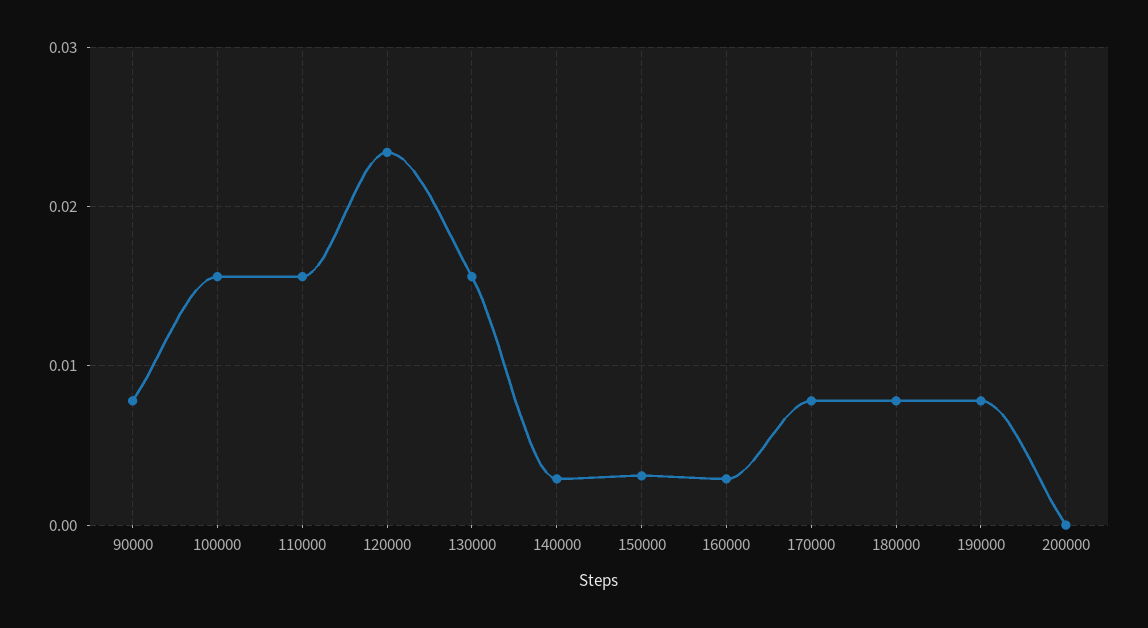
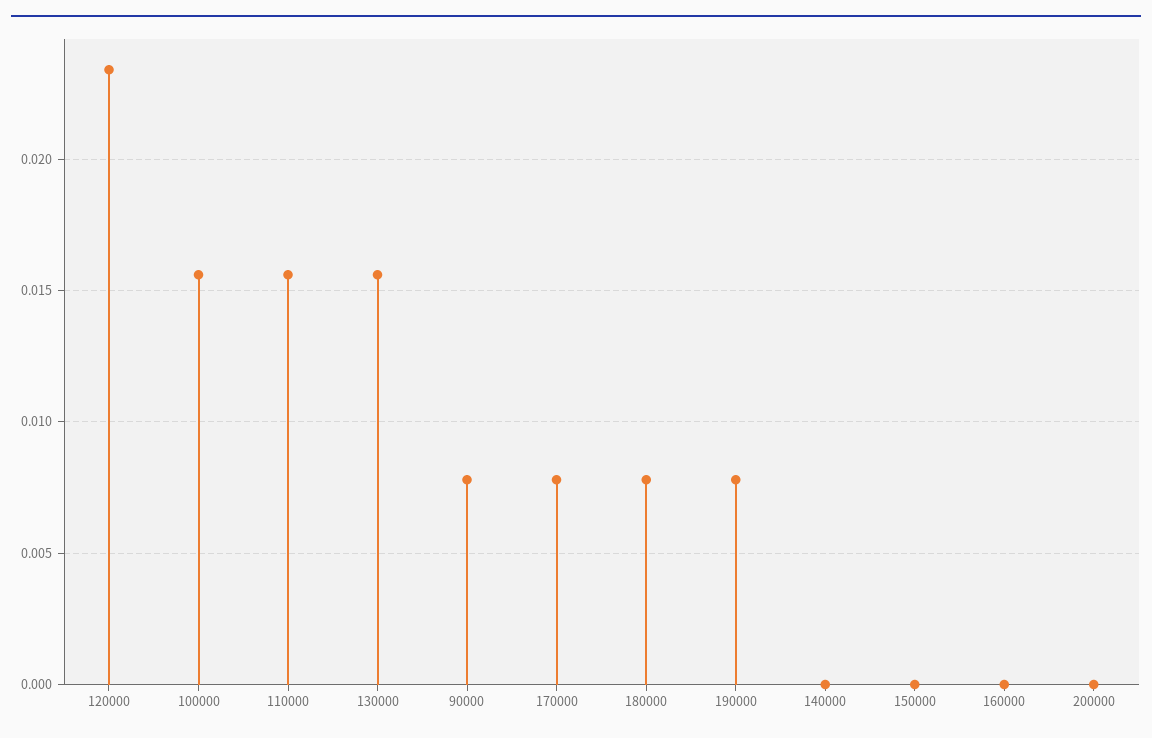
  {
    "90000": 0.008,
    "100000": 0.0155,
    "110000": 0.0155,
    "120000": 0.0235,
    "130000": 0.0155,
-   "140000": 0.003,
+   "140000": 0,
-   "150000": 0.003,
+   "150000": 0,
-   "160000": 0.003,
+   "160000": 0,
    "170000": 0.008,
    "180000": 0.008,
    "190000": 0.008,
    "200000": 0
  }

